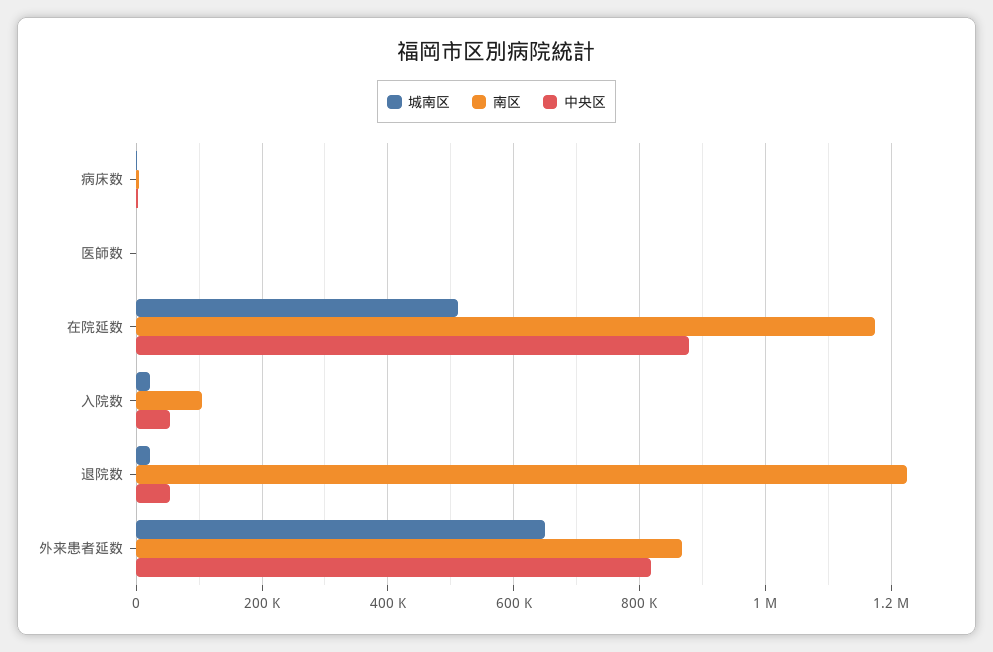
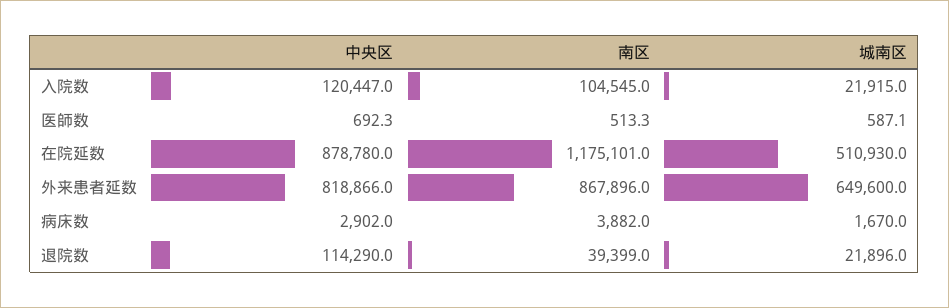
  {
    "城南区": {
      "病床数": 1670,
      "医師数": 587.1,
      "在院延数": 510930,
      "入院数": 21915,
      "退院数": 21896,
      "外来患者延数": 649600
    },
    "南区": {
      "病床数": 3882,
      "医師数": 513.3,
      "在院延数": 1175101,
      "入院数": 104545,
-     "退院数": 1220000,
+     "退院数": 39399,
      "外来患者延数": 867896
    },
    "中央区": {
      "病床数": 2902,
      "医師数": 692.3,
      "在院延数": 878780,
-     "入院数": 60000,
+     "入院数": 120447,
-     "退院数": 60000,
+     "退院数": 114290,
      "外来患者延数": 818866
    }
  }

